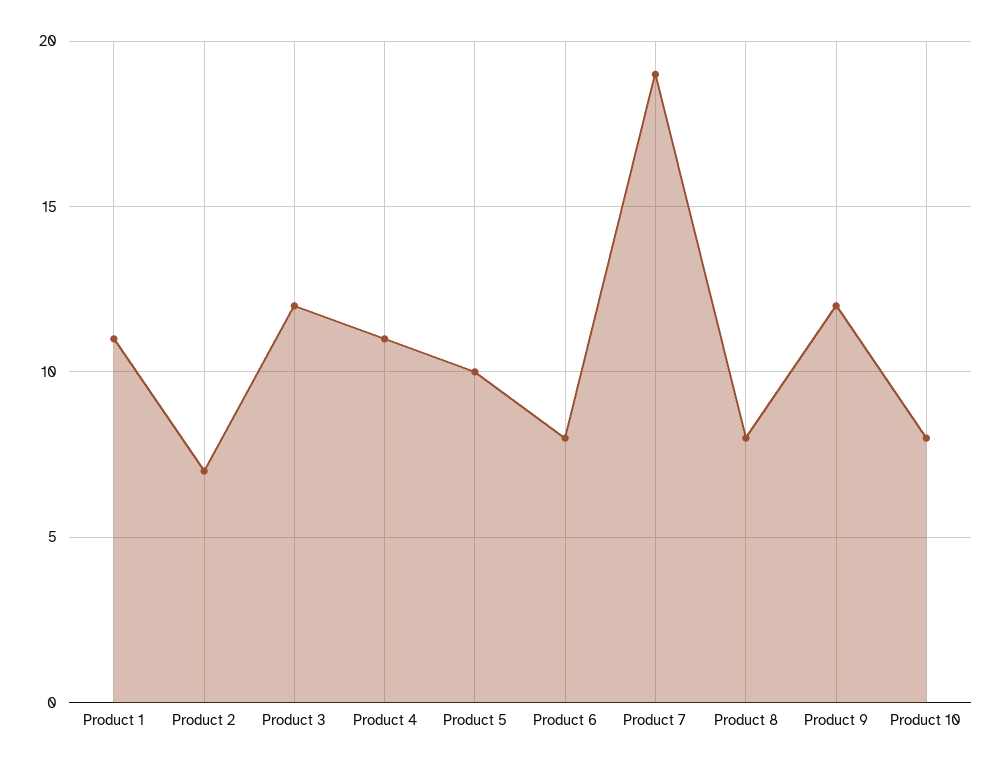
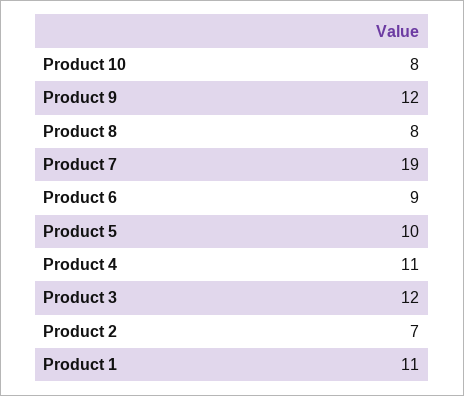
  {
    "Product 1": 11,
    "Product 2": 7,
    "Product 3": 12,
    "Product 4": 11,
    "Product 5": 10,
-   "Product 6": 8,
+   "Product 6": 9,
    "Product 7": 19,
    "Product 8": 8,
    "Product 9": 12,
    "Product 10": 8
  }

